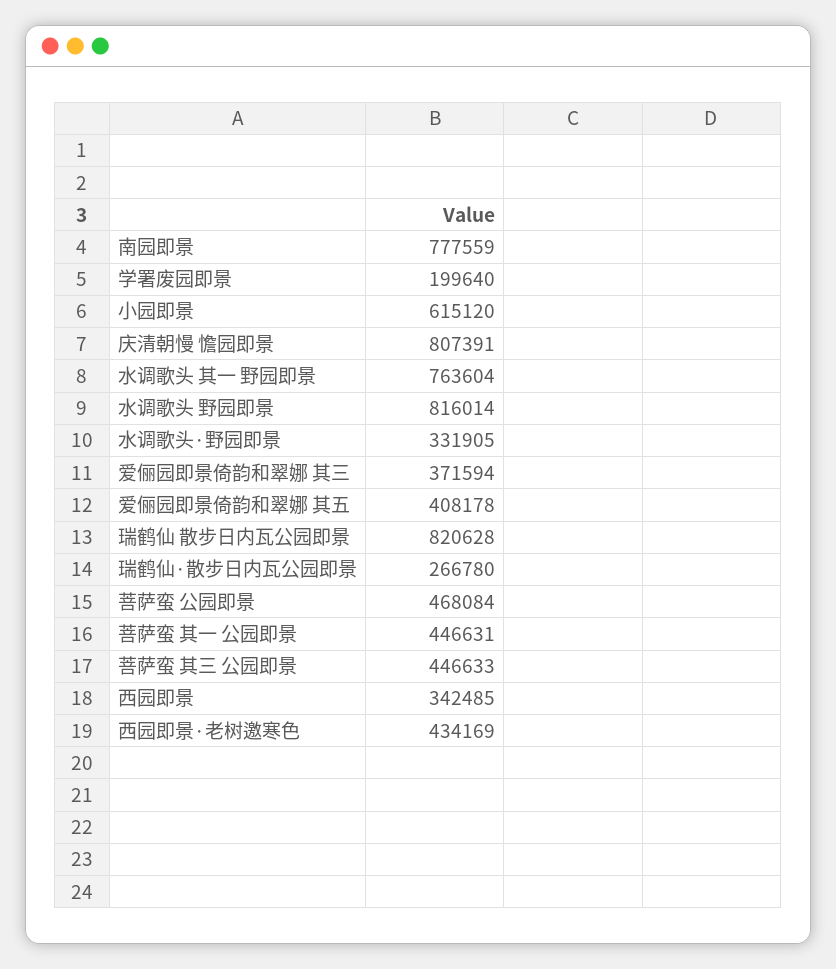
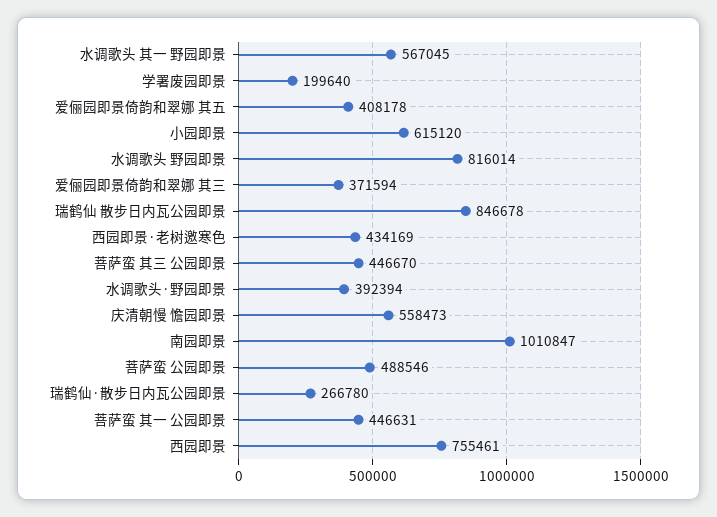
  {
-   "南园即景": 777559,
+   "南园即景": 1010847,
    "学署废园即景": 199640,
    "小园即景": 615120,
-   "庆清朝慢 憺园即景": 807391,
+   "庆清朝慢 憺园即景": 558473,
-   "水调歌头 其一 野园即景": 763604,
+   "水调歌头 其一 野园即景": 567045,
    "水调歌头 野园即景": 816014,
-   "水调歌头·野园即景": 331905,
+   "水调歌头·野园即景": 392394,
    "爱俪园即景倚韵和翠娜 其三": 371594,
    "爱俪园即景倚韵和翠娜 其五": 408178,
-   "瑞鹤仙 散步日内瓦公园即景": 820628,
+   "瑞鹤仙 散步日内瓦公园即景": 846678,
    "瑞鹤仙·散步日内瓦公园即景": 266780,
-   "菩萨蛮 公园即景": 468084,
+   "菩萨蛮 公园即景": 488546,
    "菩萨蛮 其一 公园即景": 446631,
-   "菩萨蛮 其三 公园即景": 446633,
+   "菩萨蛮 其三 公园即景": 446670,
-   "西园即景": 342485,
+   "西园即景": 755461,
    "西园即景·老树邀寒色": 434169
  }

